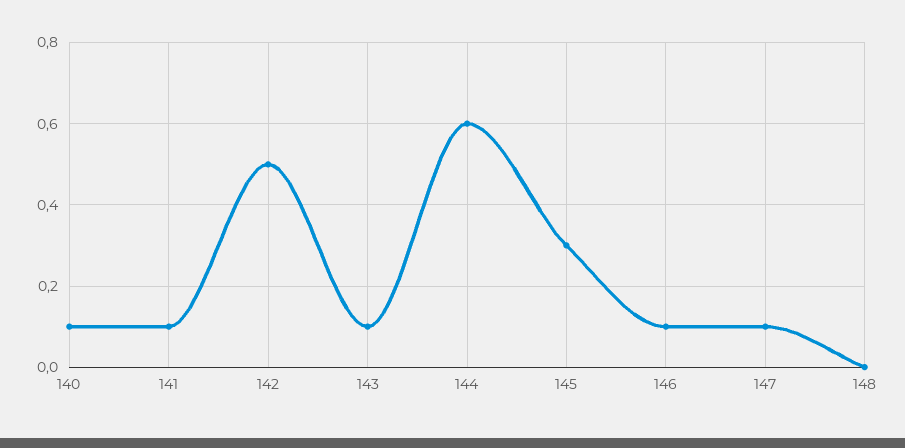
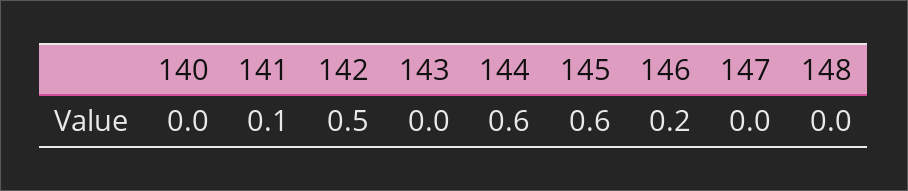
  {
-   "140": 0.1,
+   "140": 0,
    "141": 0.1,
    "142": 0.5,
-   "143": 0.1,
+   "143": 0,
    "144": 0.6,
-   "145": 0.3,
+   "145": 0.6,
-   "146": 0.1,
+   "146": 0.2,
-   "147": 0.1,
+   "147": 0,
    "148": 0
  }

